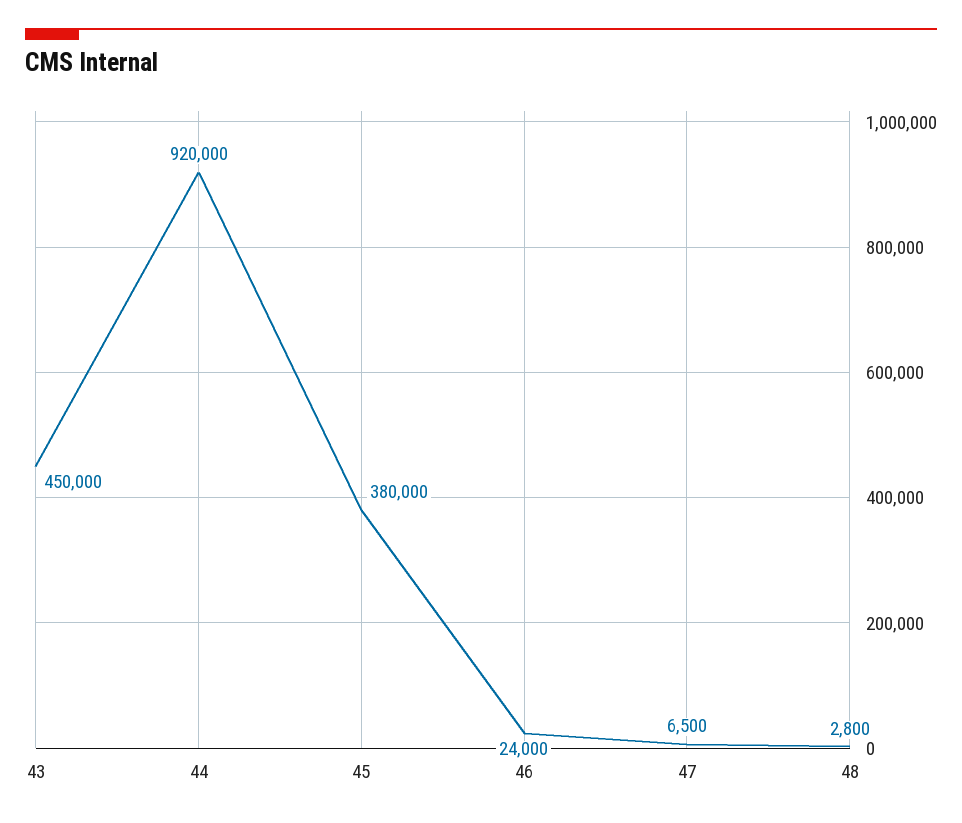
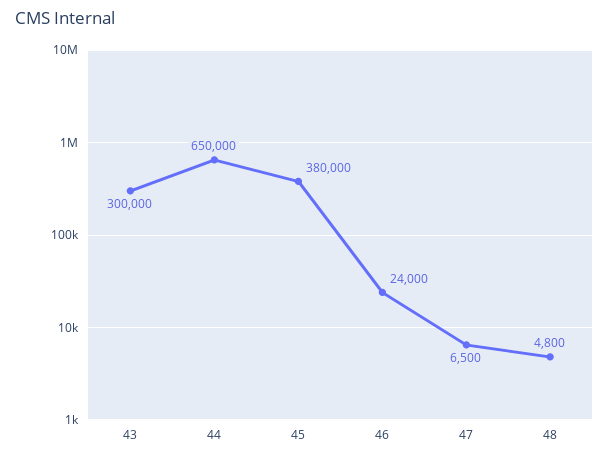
  {
-   "43": 450000,
+   "43": 300000,
-   "44": 920000,
+   "44": 650000,
    "45": 380000,
    "46": 24000,
    "47": 6500,
-   "48": 2800
+   "48": 4800
  }

